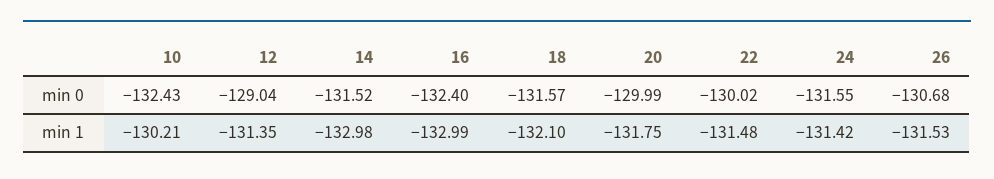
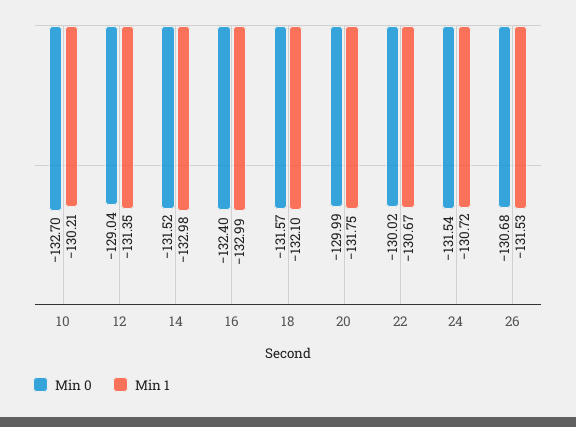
  {
    "min 0": {
-     "10": -132.43,
+     "10": -132.7,
      "12": -129.04,
      "14": -131.52,
      "16": -132.4,
      "18": -131.57,
      "20": -129.99,
      "22": -130.02,
-     "24": -131.55,
+     "24": -131.54,
      "26": -130.68
    },
    "min 1": {
      "10": -130.21,
      "12": -131.35,
      "14": -132.98,
      "16": -132.99,
      "18": -132.1,
      "20": -131.75,
-     "22": -131.48,
+     "22": -130.67,
-     "24": -131.42,
+     "24": -130.72,
      "26": -131.53
    }
  }

